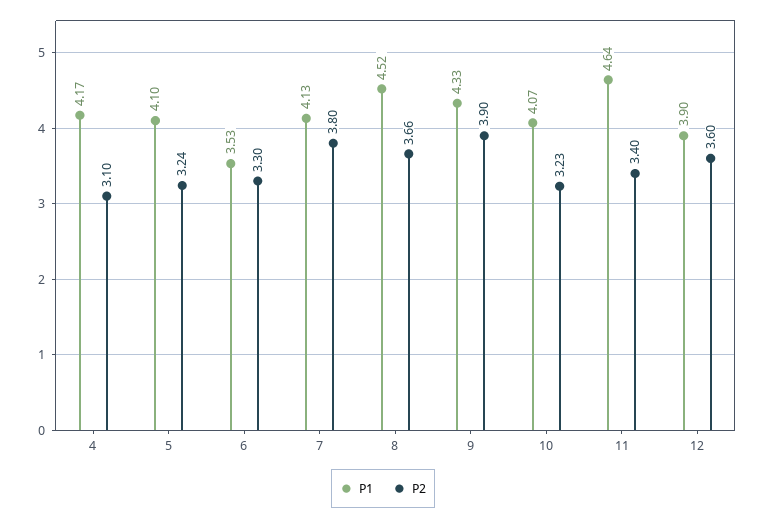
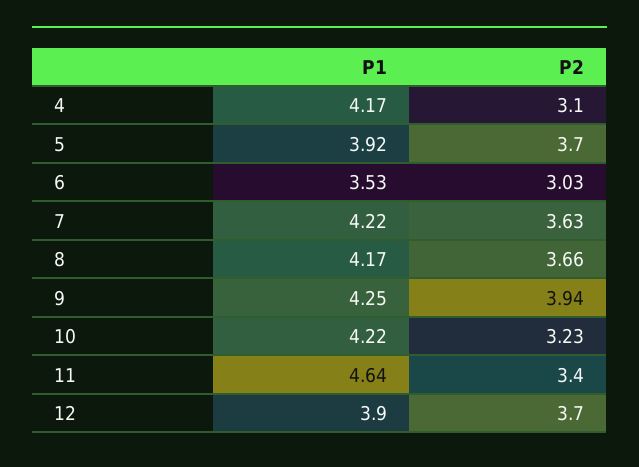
  {
    "P1": {
      "4": 4.17,
-     "5": 4.1,
+     "5": 3.92,
      "6": 3.53,
-     "7": 4.13,
+     "7": 4.22,
-     "8": 4.52,
+     "8": 4.17,
-     "9": 4.33,
+     "9": 4.25,
-     "10": 4.07,
+     "10": 4.22,
      "11": 4.64,
      "12": 3.9
    },
    "P2": {
      "4": 3.1,
-     "5": 3.24,
+     "5": 3.7,
-     "6": 3.3,
+     "6": 3.03,
-     "7": 3.8,
+     "7": 3.63,
      "8": 3.66,
-     "9": 3.9,
+     "9": 3.94,
      "10": 3.23,
      "11": 3.4,
-     "12": 3.6
+     "12": 3.7
    }
  }

